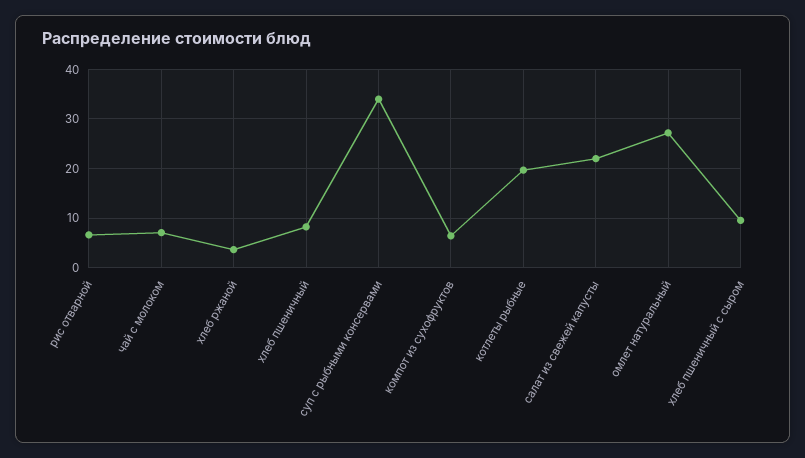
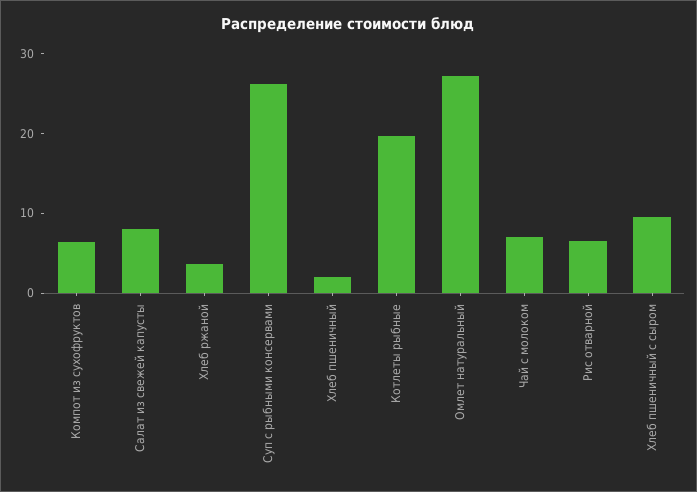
  {
    "рис отварной": 6,
    "чай с молоком": 8,
    "хлеб ржаной": 4,
-   "хлеб пшеничный": 8,
+   "хлеб пшеничный": 2,
-   "суп с рыбными консервами": 34,
+   "суп с рыбными консервами": 26,
    "компот из сухофруктов": 6,
    "котлеты рыбные": 20,
-   "салат из свежей капусты": 22,
+   "салат из свежей капусты": 8,
    "омлет натуральный": 28,
    "хлеб пшеничный с сыром": 10
  }

